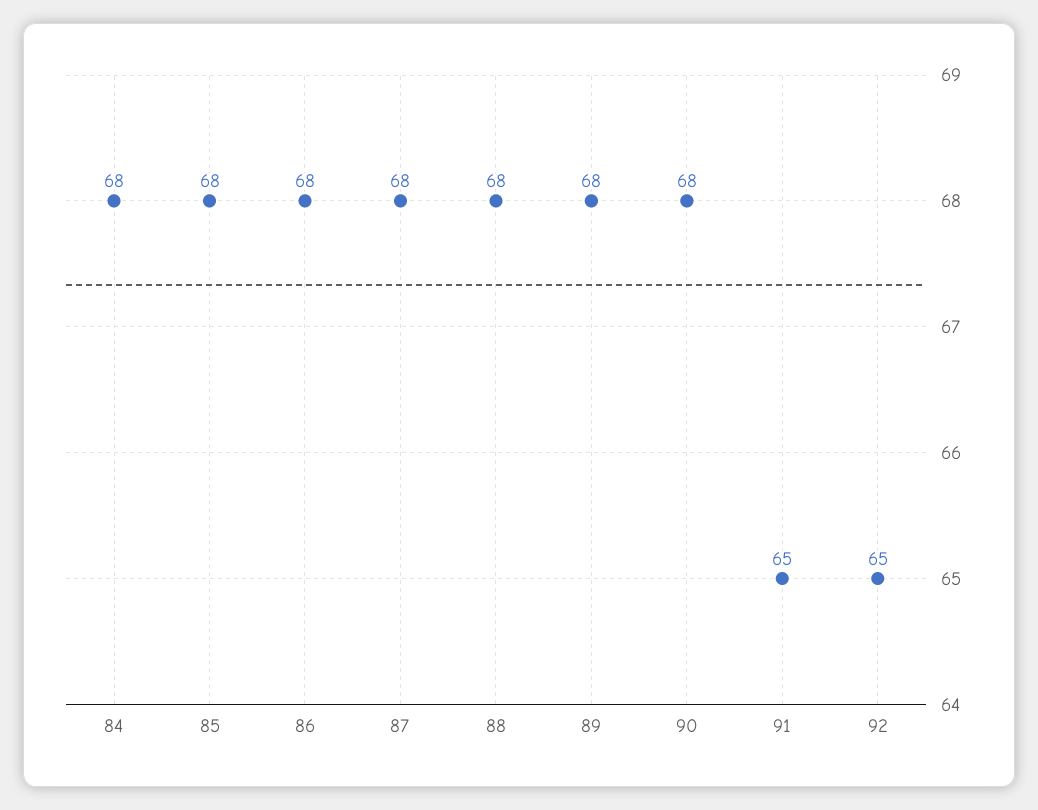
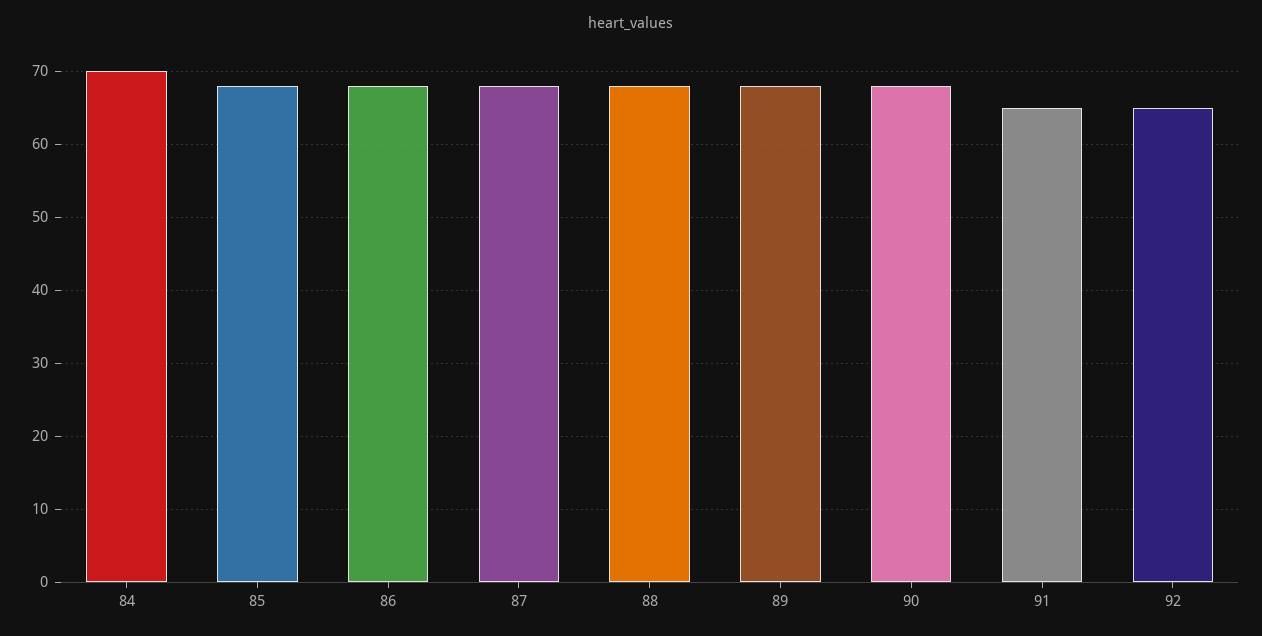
  {
-   "84": 68,
+   "84": 70,
    "85": 68,
    "86": 68,
    "87": 68,
    "88": 68,
    "89": 68,
    "90": 68,
    "91": 65,
    "92": 65
  }

